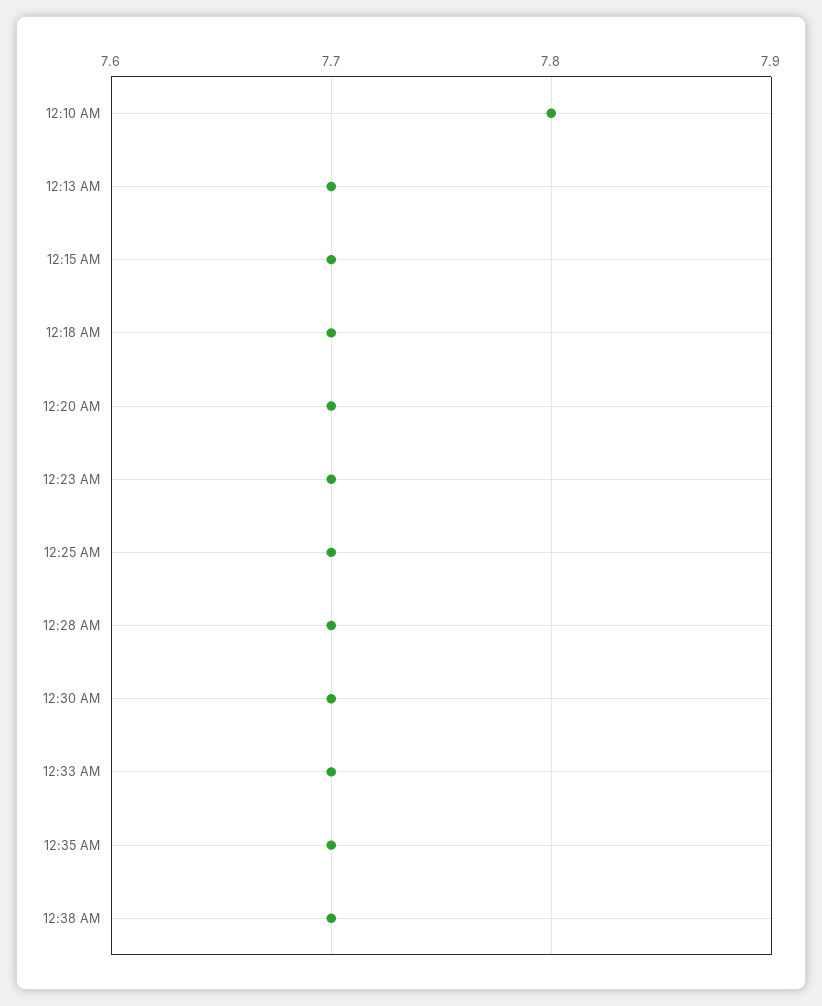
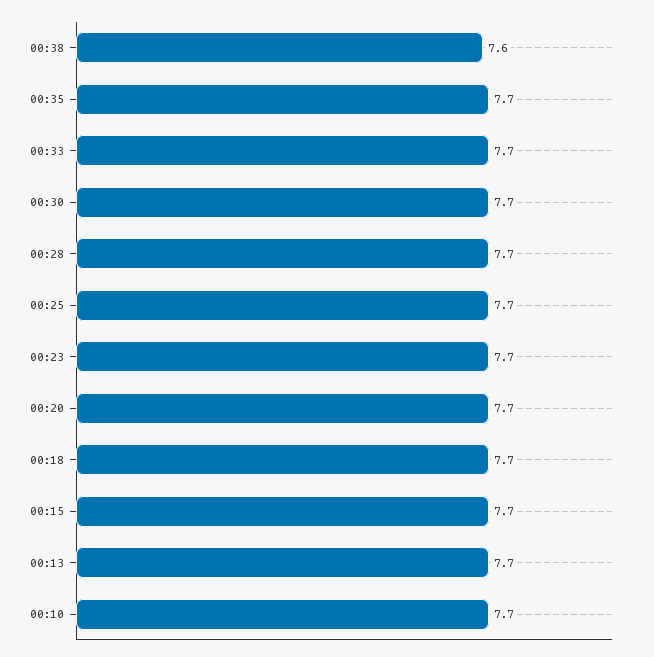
  {
-   "12:10 AM": 7.8,
+   "12:10 AM": 7.7,
    "12:13 AM": 7.7,
    "12:15 AM": 7.7,
    "12:18 AM": 7.7,
    "12:20 AM": 7.7,
    "12:23 AM": 7.7,
    "12:25 AM": 7.7,
    "12:28 AM": 7.7,
    "12:30 AM": 7.7,
    "12:33 AM": 7.7,
    "12:35 AM": 7.7,
-   "12:38 AM": 7.7
+   "12:38 AM": 7.6
  }

